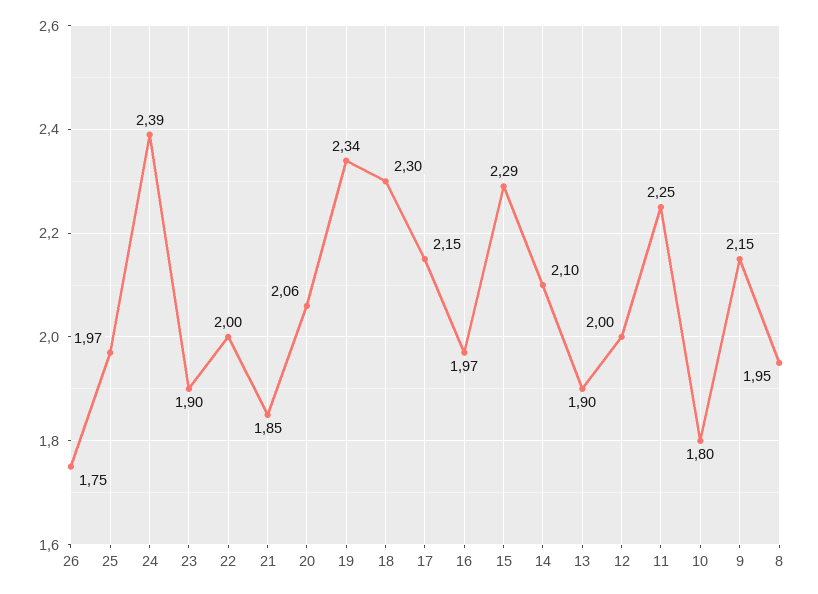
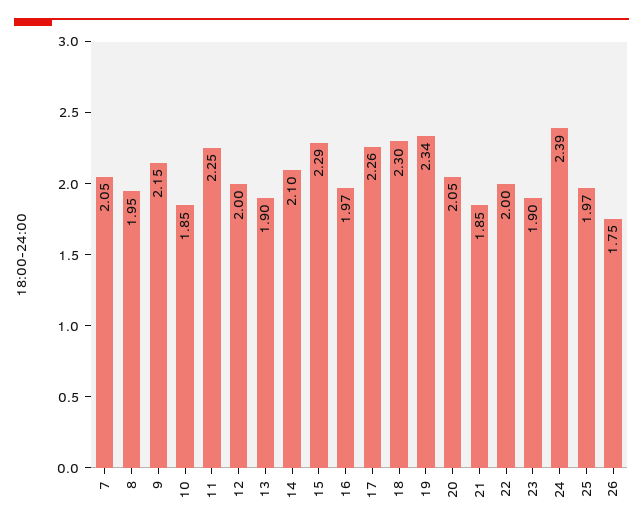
  {
    "26": 1.75,
    "25": 1.97,
    "24": 2.39,
    "23": 1.9,
    "22": 2,
    "21": 1.85,
-   "20": 2.06,
+   "20": 2.05,
    "19": 2.34,
    "18": 2.3,
-   "17": 2.15,
+   "17": 2.26,
    "16": 1.97,
    "15": 2.29,
    "14": 2.1,
    "13": 1.9,
    "12": 2,
    "11": 2.25,
-   "10": 1.8,
+   "10": 1.85,
    "9": 2.15,
-   "8": 1.95
+   "8": 1.95,
+   "7": 2.05
  }

